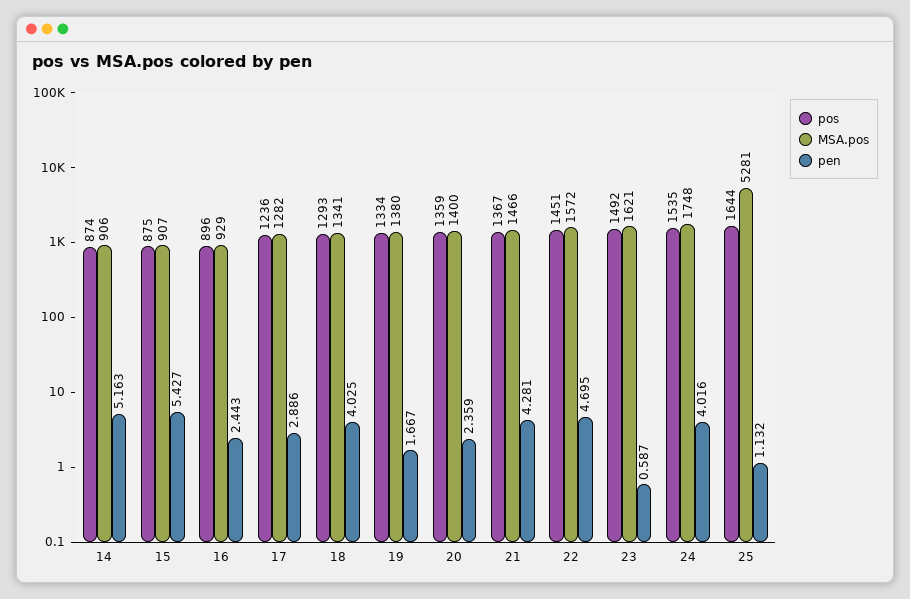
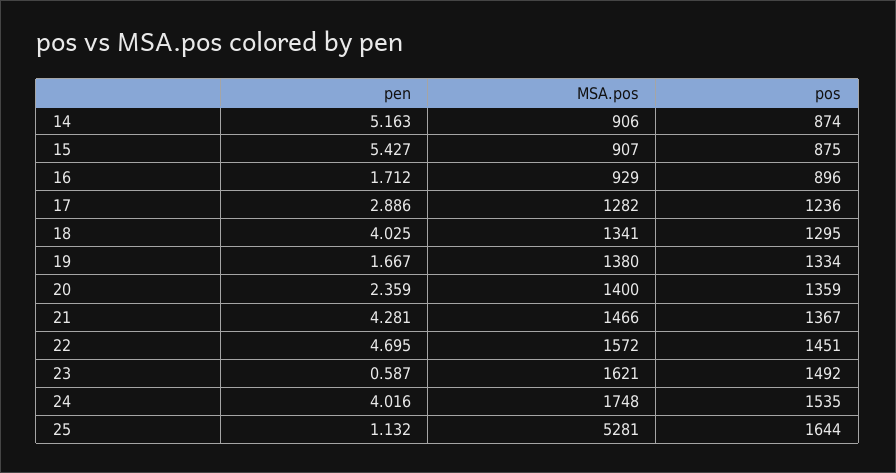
  {
    "pos": {
      "14": 874,
      "15": 875,
      "16": 896,
      "17": 1236,
-     "18": 1293,
+     "18": 1295,
      "19": 1334,
      "20": 1359,
      "21": 1367,
      "22": 1451,
      "23": 1492,
      "24": 1535,
      "25": 1644
    },
    "MSA.pos": {
      "14": 906,
      "15": 907,
      "16": 929,
      "17": 1282,
      "18": 1341,
      "19": 1380,
      "20": 1400,
      "21": 1466,
      "22": 1572,
      "23": 1621,
      "24": 1748,
      "25": 5281
    },
    "pen": {
      "14": 5.163,
      "15": 5.427,
-     "16": 2.443,
+     "16": 1.712,
      "17": 2.886,
      "18": 4.025,
      "19": 1.667,
      "20": 2.359,
      "21": 4.281,
      "22": 4.695,
      "23": 0.587,
      "24": 4.016,
      "25": 1.132
    }
  }

